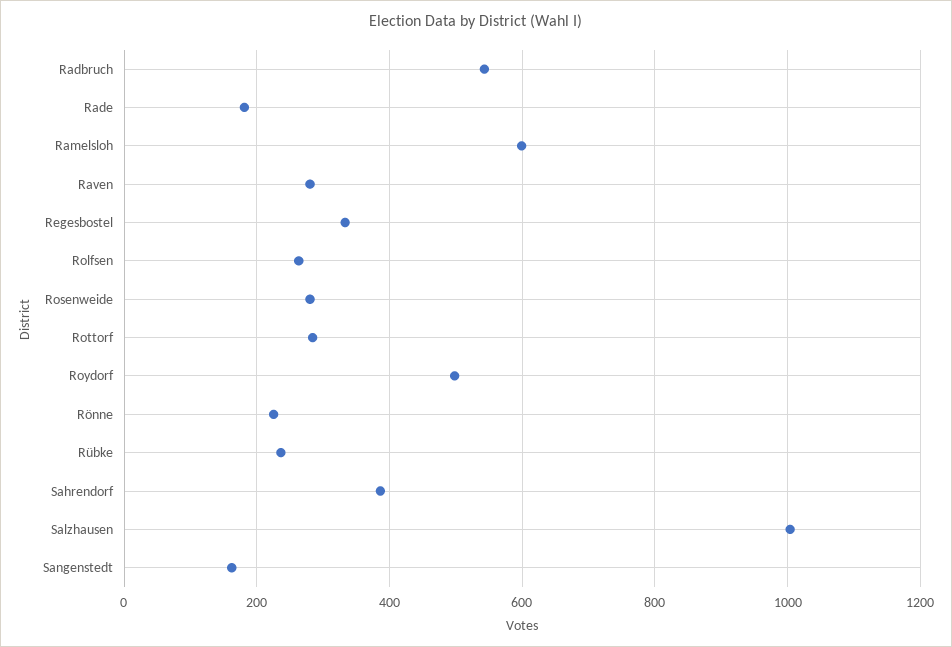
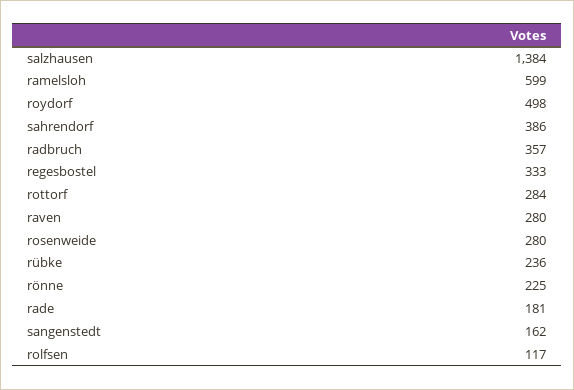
  {
-   "Radbruch": 540,
+   "Radbruch": 357,
    "Rade": 181,
    "Ramelsloh": 599,
    "Raven": 280,
    "Regesbostel": 333,
-   "Rolfsen": 260,
+   "Rolfsen": 117,
    "Rosenweide": 280,
    "Rottorf": 284,
    "Roydorf": 498,
    "Rönne": 225,
    "Rübke": 236,
    "Sahrendorf": 386,
-   "Salzhausen": 1000,
+   "Salzhausen": 1384,
    "Sangenstedt": 162
  }

